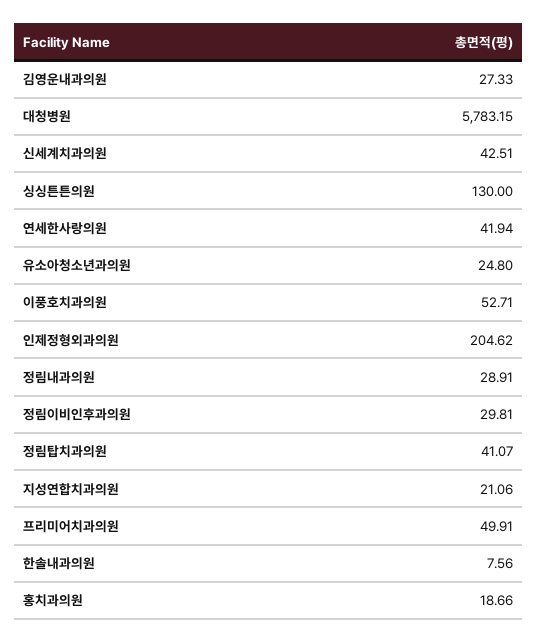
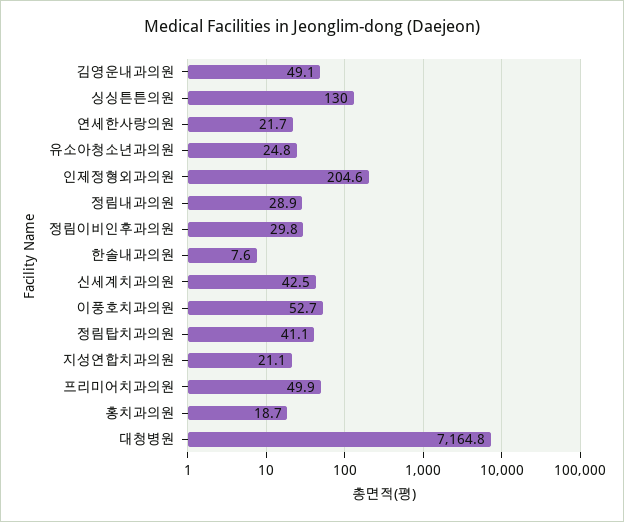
  {
-   "김영운내과의원": 27.33,
+   "김영운내과의원": 49.1,
-   "대청병원": 5783.15,
+   "대청병원": 7164.8,
    "신세계치과의원": 42.51,
    "싱싱튼튼의원": 130,
-   "연세한사랑의원": 41.94,
+   "연세한사랑의원": 21.7,
    "유소아청소년과의원": 24.8,
    "이풍호치과의원": 52.71,
    "인제정형외과의원": 204.62,
    "정림내과의원": 28.91,
    "정림이비인후과의원": 29.81,
    "정림탑치과의원": 41.07,
    "지성연합치과의원": 21.06,
    "프리미어치과의원": 49.91,
    "한솔내과의원": 7.56,
    "홍치과의원": 18.66
  }

